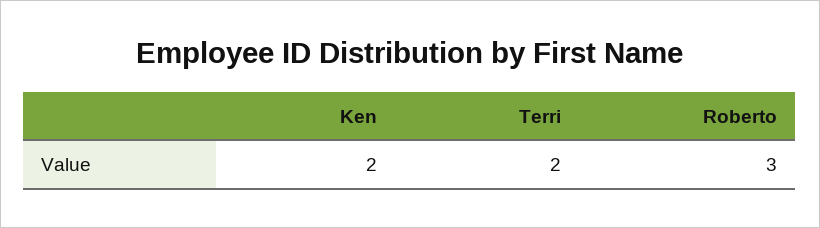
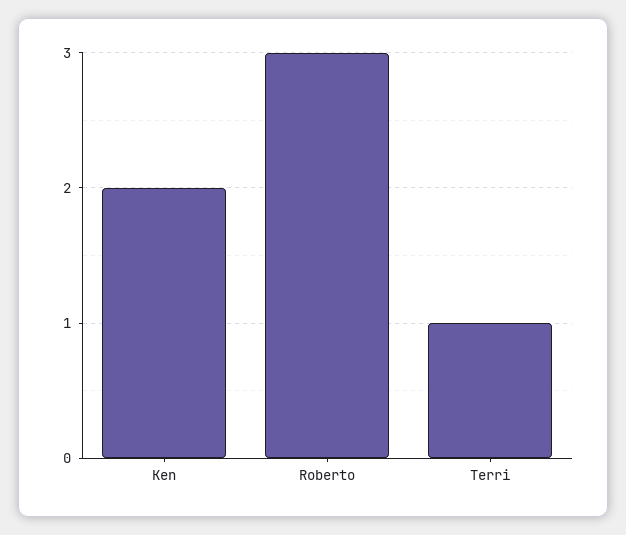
  {
    "Ken": 2,
-   "Terri": 2,
+   "Terri": 1,
    "Roberto": 3
  }

